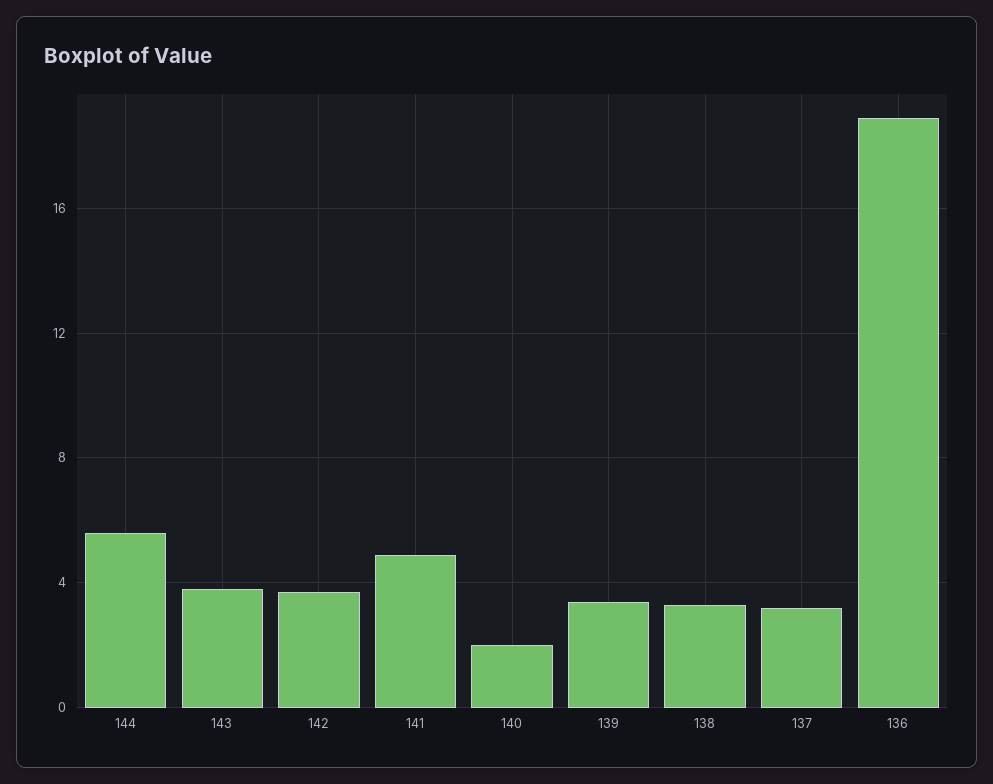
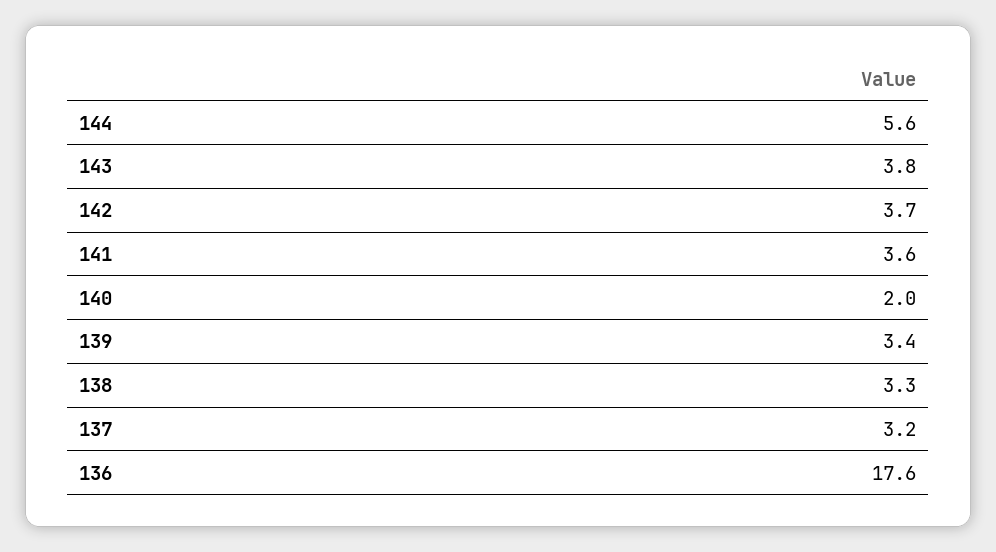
  {
    "144": 5.6,
    "143": 3.8,
    "142": 3.7,
-   "141": 5,
+   "141": 3.6,
    "140": 2,
    "139": 3.4,
    "138": 3.3,
    "137": 3.2,
-   "136": 19
+   "136": 17.6
  }

